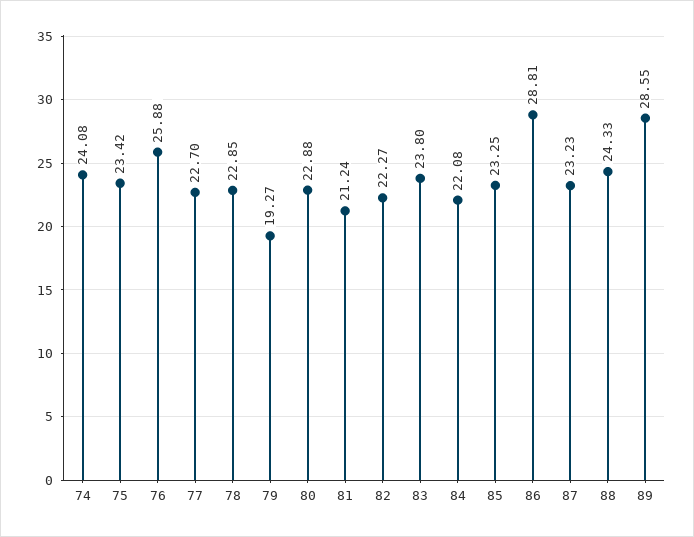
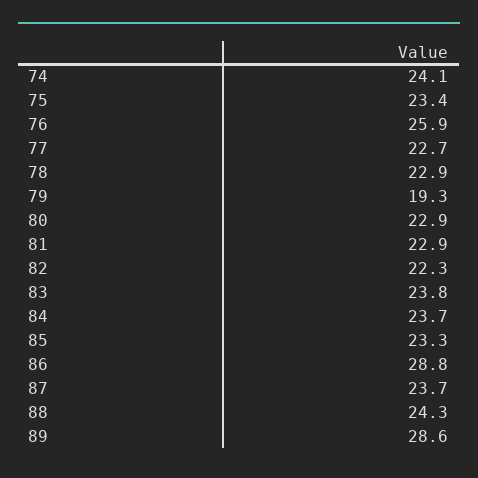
  {
    "74": 24.08,
    "75": 23.42,
    "76": 25.88,
    "77": 22.7,
    "78": 22.85,
    "79": 19.27,
    "80": 22.88,
-   "81": 21.24,
+   "81": 22.9,
    "82": 22.27,
    "83": 23.8,
-   "84": 22.08,
+   "84": 23.7,
    "85": 23.25,
    "86": 28.81,
-   "87": 23.23,
+   "87": 23.7,
    "88": 24.33,
    "89": 28.55
  }

